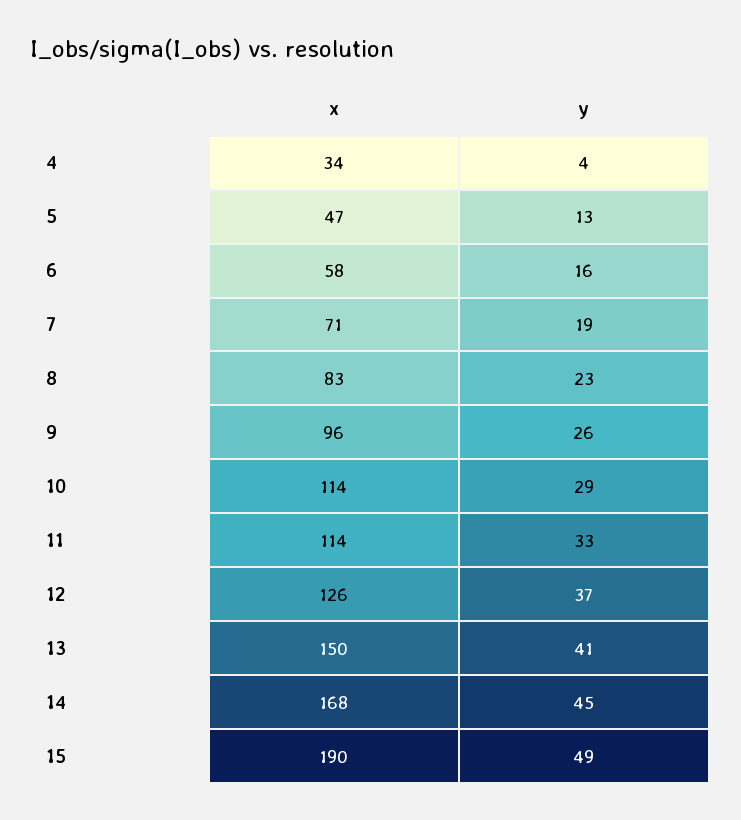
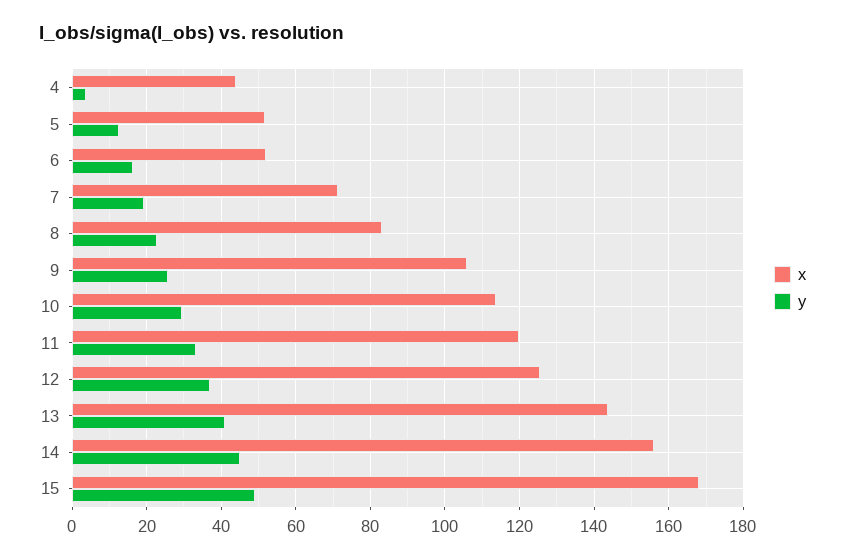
  {
    "x": {
-     "4": 34,
+     "4": 44,
-     "5": 47,
+     "5": 52,
-     "6": 58,
+     "6": 52,
      "7": 71,
      "8": 83,
-     "9": 96,
+     "9": 106,
      "10": 114,
-     "11": 114,
+     "11": 120,
      "12": 126,
-     "13": 150,
+     "13": 144,
-     "14": 168,
+     "14": 156,
-     "15": 190
+     "15": 168
    },
    "y": {
      "4": 4,
      "5": 13,
      "6": 16,
      "7": 19,
      "8": 23,
      "9": 26,
      "10": 29,
      "11": 33,
      "12": 37,
      "13": 41,
      "14": 45,
      "15": 49
    }
  }

